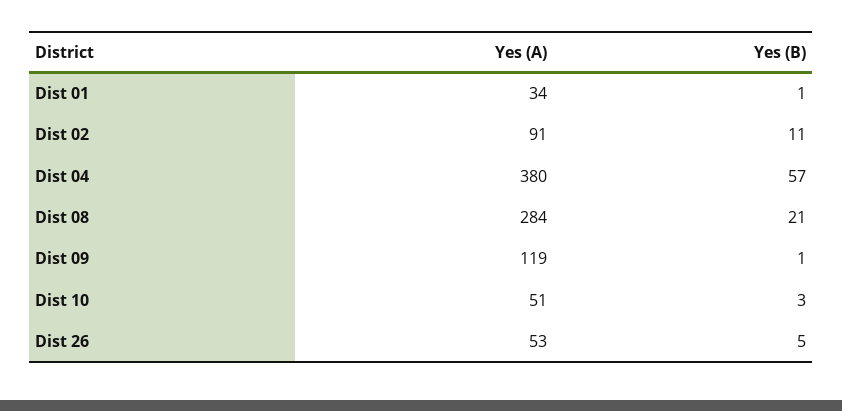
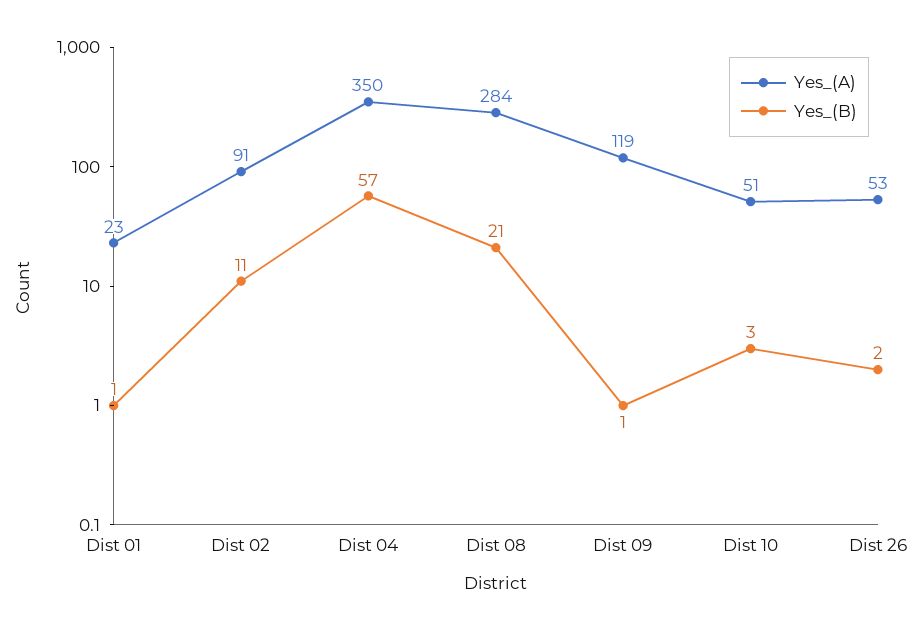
  {
    "Yes (A)": {
-     "Dist 01": 34,
+     "Dist 01": 23,
      "Dist 02": 91,
-     "Dist 04": 380,
+     "Dist 04": 350,
      "Dist 08": 284,
      "Dist 09": 119,
      "Dist 10": 51,
      "Dist 26": 53
    },
    "Yes (B)": {
      "Dist 01": 1,
      "Dist 02": 11,
      "Dist 04": 57,
      "Dist 08": 21,
      "Dist 09": 1,
      "Dist 10": 3,
-     "Dist 26": 5
+     "Dist 26": 2
    }
  }

